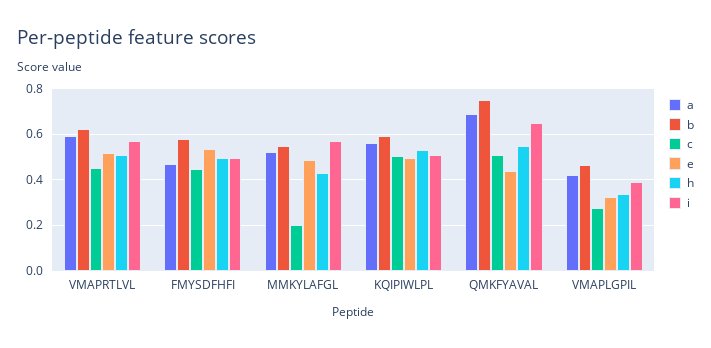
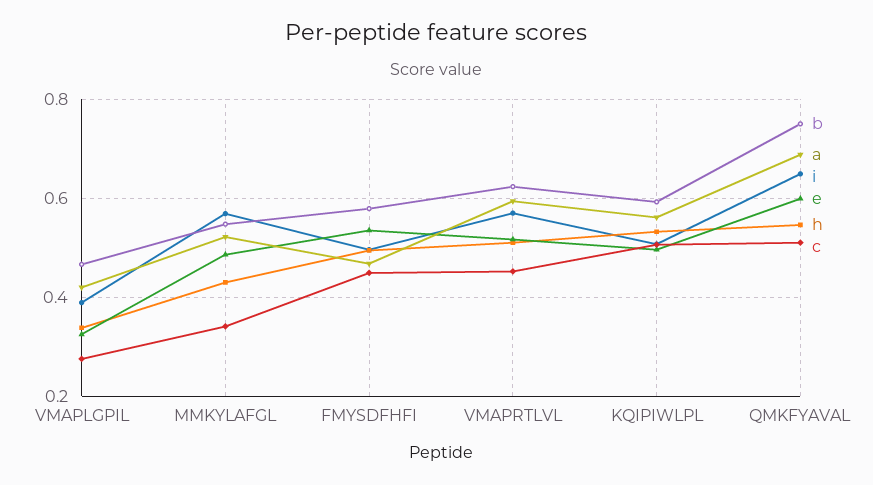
  {
    "a": {
      "VMAPRTLVL": 0.6,
      "FMYSDFHFI": 0.46,
      "MMKYLAFGL": 0.52,
      "KQIPIWLPL": 0.56,
      "QMKFYAVAL": 0.68,
      "VMAPLGPIL": 0.42
    },
    "b": {
      "VMAPRTLVL": 0.62,
      "FMYSDFHFI": 0.58,
      "MMKYLAFGL": 0.54,
      "KQIPIWLPL": 0.6,
      "QMKFYAVAL": 0.76,
      "VMAPLGPIL": 0.46
    },
    "c": {
      "VMAPRTLVL": 0.46,
      "FMYSDFHFI": 0.44,
-     "MMKYLAFGL": 0.2,
+     "MMKYLAFGL": 0.34,
      "KQIPIWLPL": 0.5,
      "QMKFYAVAL": 0.52,
      "VMAPLGPIL": 0.28
    },
    "e": {
      "VMAPRTLVL": 0.52,
      "FMYSDFHFI": 0.54,
      "MMKYLAFGL": 0.48,
      "KQIPIWLPL": 0.5,
-     "QMKFYAVAL": 0.45,
+     "QMKFYAVAL": 0.6,
      "VMAPLGPIL": 0.32
    },
    "h": {
      "VMAPRTLVL": 0.52,
      "FMYSDFHFI": 0.5,
      "MMKYLAFGL": 0.42,
      "KQIPIWLPL": 0.54,
      "QMKFYAVAL": 0.54,
      "VMAPLGPIL": 0.34
    },
    "i": {
      "VMAPRTLVL": 0.58,
      "FMYSDFHFI": 0.5,
      "MMKYLAFGL": 0.56,
      "KQIPIWLPL": 0.5,
      "QMKFYAVAL": 0.64,
      "VMAPLGPIL": 0.38
    }
  }

